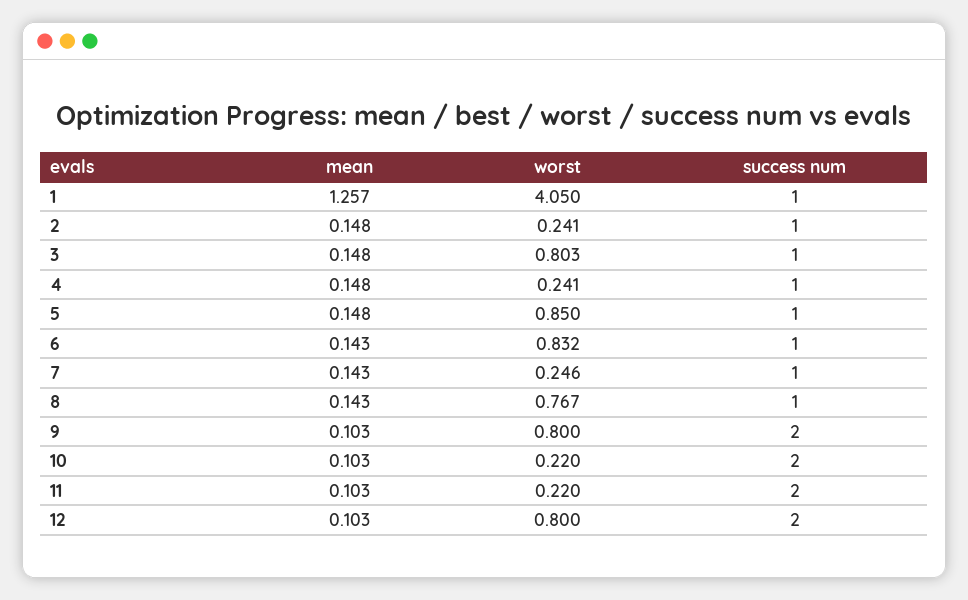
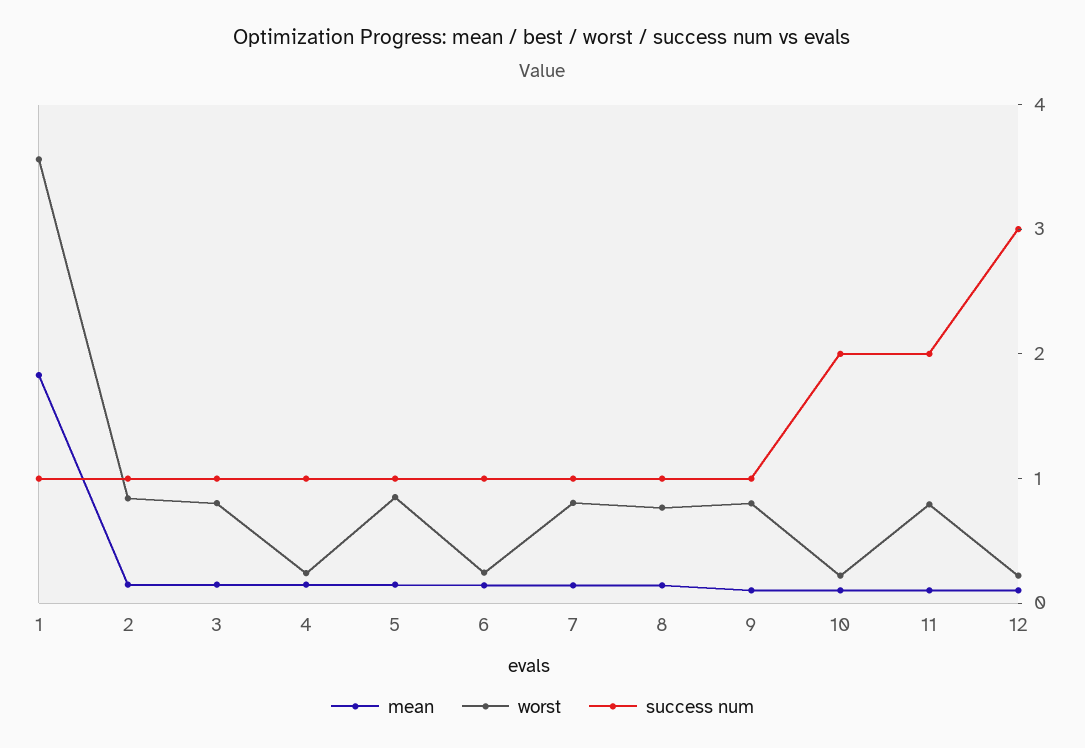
  {
    "mean": {
-     "1": 1.257,
+     "1": 1.8,
      "2": 0.148,
      "3": 0.148,
      "4": 0.148,
      "5": 0.148,
      "6": 0.143,
      "7": 0.143,
      "8": 0.143,
      "9": 0.103,
      "10": 0.103,
      "11": 0.103,
      "12": 0.103
    },
    "worst": {
-     "1": 4.05,
+     "1": 3.6,
-     "2": 0.241,
+     "2": 0.8,
      "3": 0.803,
      "4": 0.241,
      "5": 0.85,
-     "6": 0.832,
+     "6": 0.2,
-     "7": 0.246,
+     "7": 0.8,
      "8": 0.767,
      "9": 0.8,
      "10": 0.22,
-     "11": 0.22,
+     "11": 0.8,
-     "12": 0.8
+     "12": 0.2
    },
    "success num": {
      "1": 1,
      "2": 1,
      "3": 1,
      "4": 1,
      "5": 1,
      "6": 1,
      "7": 1,
      "8": 1,
-     "9": 2,
+     "9": 1,
      "10": 2,
      "11": 2,
-     "12": 2
+     "12": 3
    }
  }

